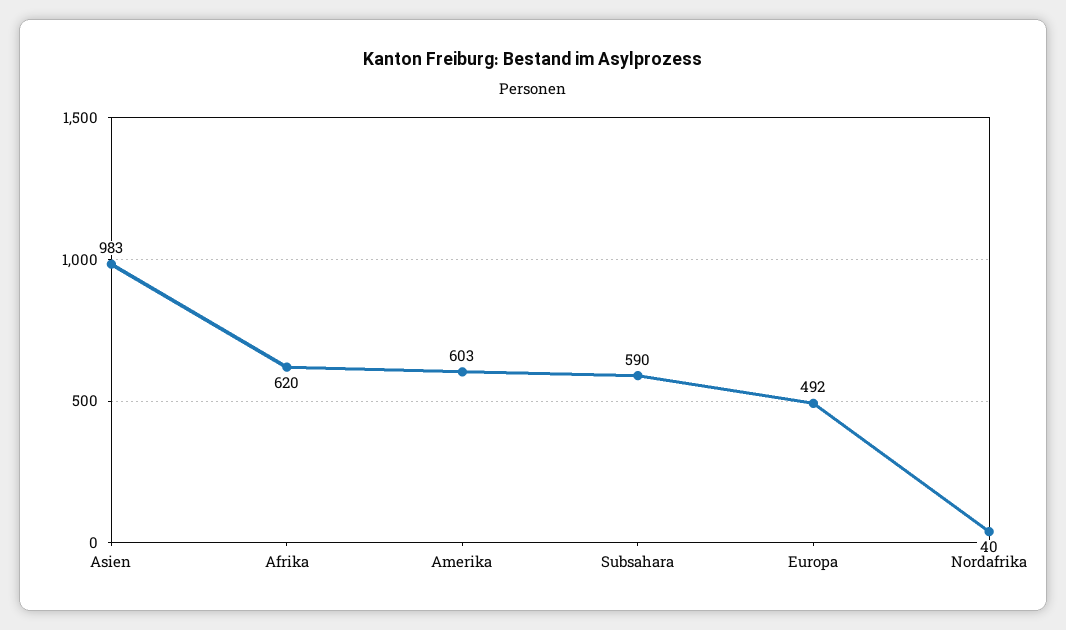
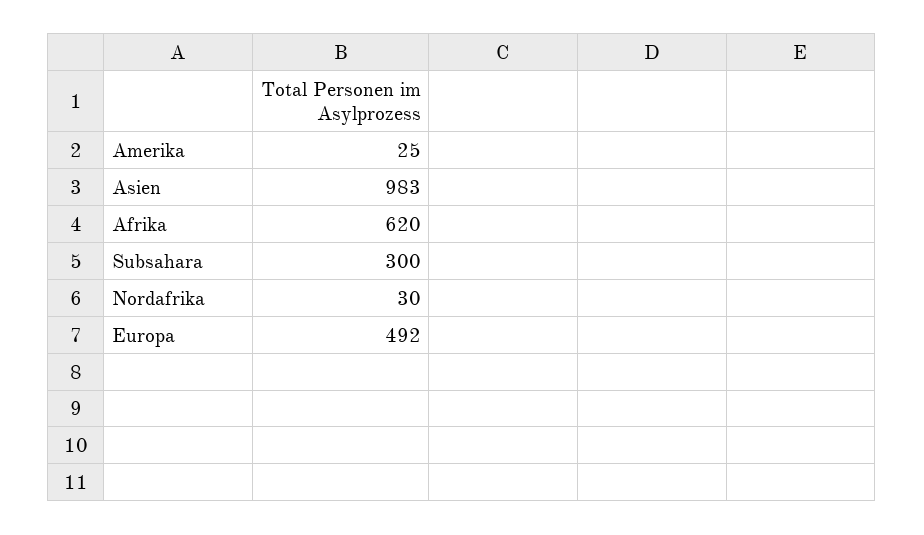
  {
    "Asien": 983,
    "Afrika": 620,
-   "Amerika": 603,
+   "Amerika": 25,
-   "Subsahara": 590,
+   "Subsahara": 300,
    "Europa": 492,
-   "Nordafrika": 40
+   "Nordafrika": 30
  }

